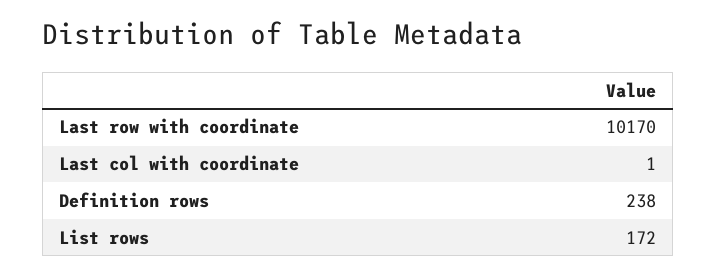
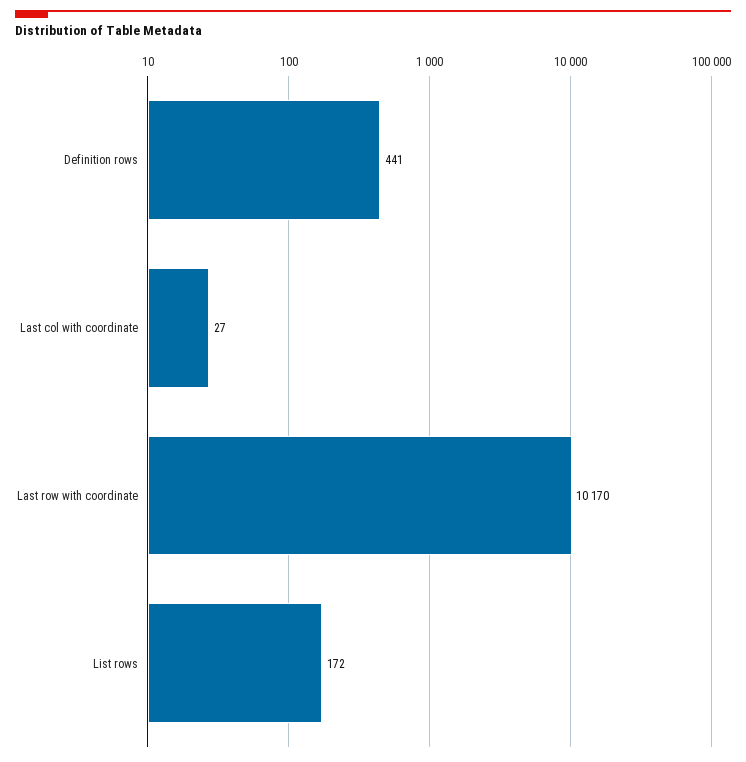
  {
    "Last row with coordinate": 10170,
-   "Last col with coordinate": 1,
+   "Last col with coordinate": 27,
-   "Definition rows": 238,
+   "Definition rows": 441,
    "List rows": 172
  }

